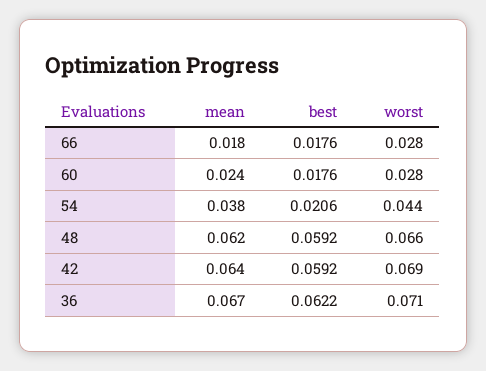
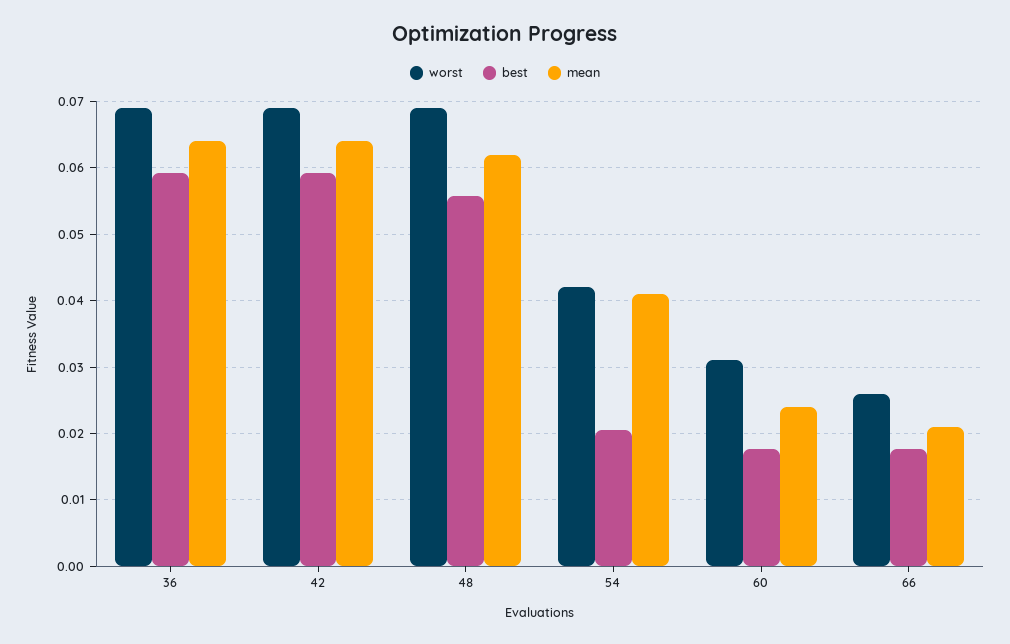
  {
    "mean": {
-     "66": 0.018,
+     "66": 0.021,
      "60": 0.024,
-     "54": 0.038,
+     "54": 0.041,
      "48": 0.062,
      "42": 0.064,
-     "36": 0.067
+     "36": 0.064
    },
    "best": {
      "66": 0.0176,
      "60": 0.0176,
      "54": 0.0206,
-     "48": 0.0592,
+     "48": 0.056,
      "42": 0.0592,
-     "36": 0.0622
+     "36": 0.059
    },
    "worst": {
-     "66": 0.028,
+     "66": 0.026,
-     "60": 0.028,
+     "60": 0.031,
-     "54": 0.044,
+     "54": 0.042,
-     "48": 0.066,
+     "48": 0.069,
      "42": 0.069,
-     "36": 0.071
+     "36": 0.069
    }
  }

